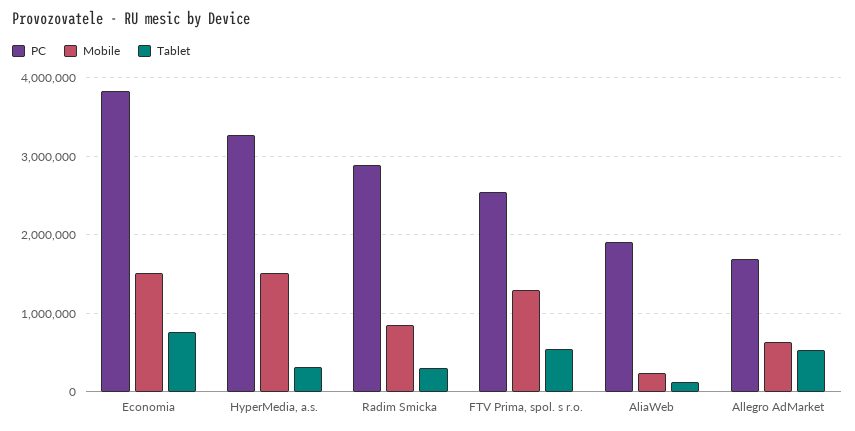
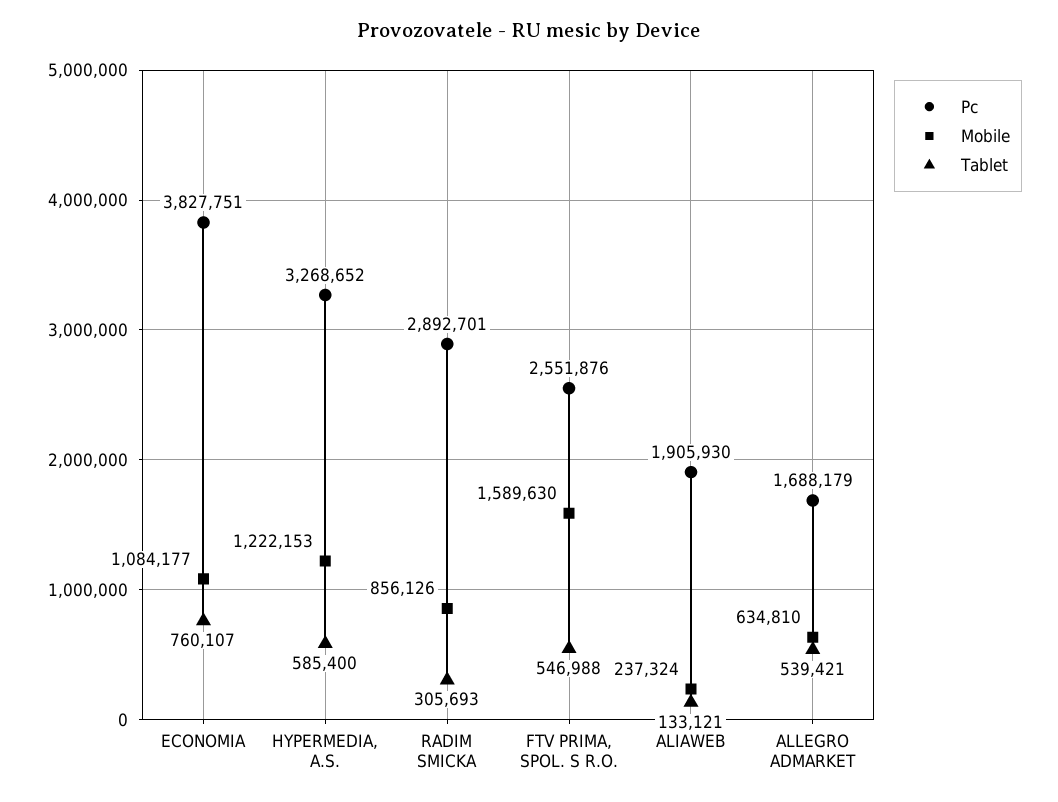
  {
    "PC": {
      "Economia": 3827751,
      "HyperMedia, a.s.": 3268652,
      "Radim Smicka": 2892701,
      "FTV Prima, spol. s r.o.": 2551876,
      "AliaWeb": 1905930,
      "Allegro AdMarket": 1688179
    },
    "Mobile": {
-     "Economia": 1500000,
+     "Economia": 1084177,
-     "HyperMedia, a.s.": 1500000,
+     "HyperMedia, a.s.": 1222153,
      "Radim Smicka": 856126,
-     "FTV Prima, spol. s r.o.": 1300000,
+     "FTV Prima, spol. s r.o.": 1589630,
      "AliaWeb": 237324,
      "Allegro AdMarket": 634810
    },
    "Tablet": {
      "Economia": 760107,
-     "HyperMedia, a.s.": 300000,
+     "HyperMedia, a.s.": 585400,
      "Radim Smicka": 305693,
      "FTV Prima, spol. s r.o.": 546988,
      "AliaWeb": 133121,
      "Allegro AdMarket": 539421
    }
  }

